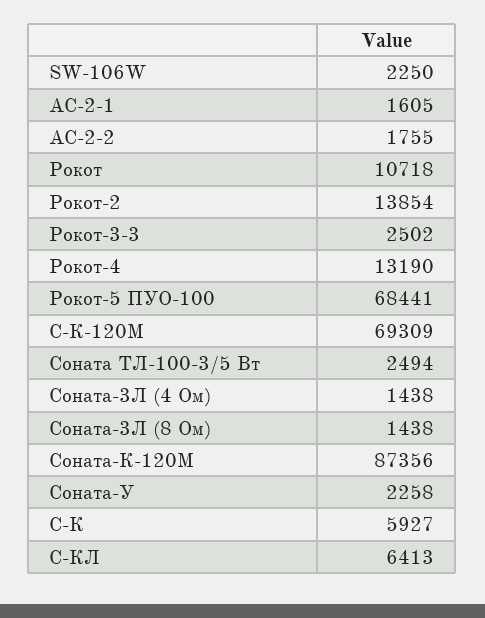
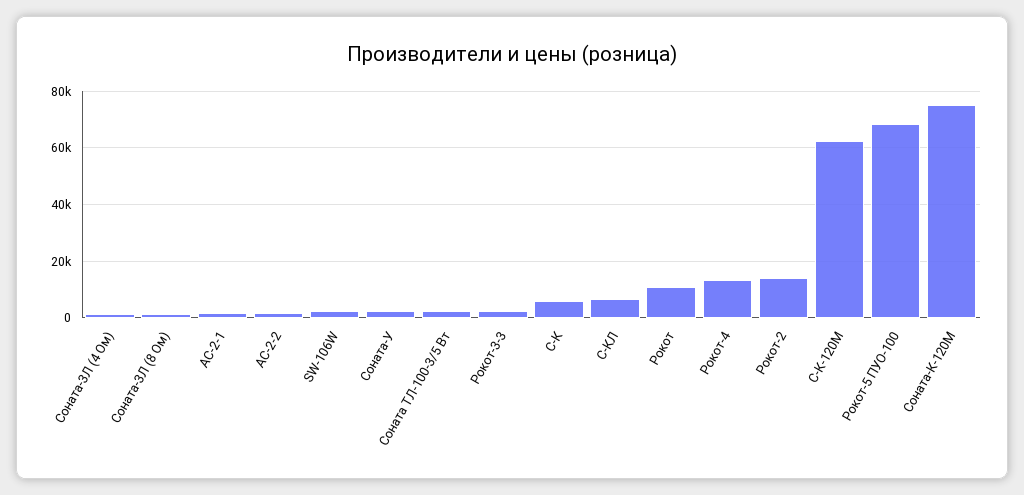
  {
    "SW-106W": 2250,
    "АС-2-1": 1605,
    "АС-2-2": 1755,
    "Рокот": 10718,
    "Рокот-2": 13854,
    "Рокот-3-3": 2502,
    "Рокот-4": 13190,
    "Рокот-5 ПУО-100": 68441,
-   "С-К-120М": 69309,
+   "С-К-120М": 62500,
    "Соната ТЛ-100-3/5 Вт": 2494,
    "Соната-3Л (4 Ом)": 1438,
    "Соната-3Л (8 Ом)": 1438,
-   "Соната-К-120М": 87356,
+   "Соната-К-120М": 75000,
    "Соната-У": 2258,
    "С-К": 5927,
    "С-КЛ": 6413
  }

